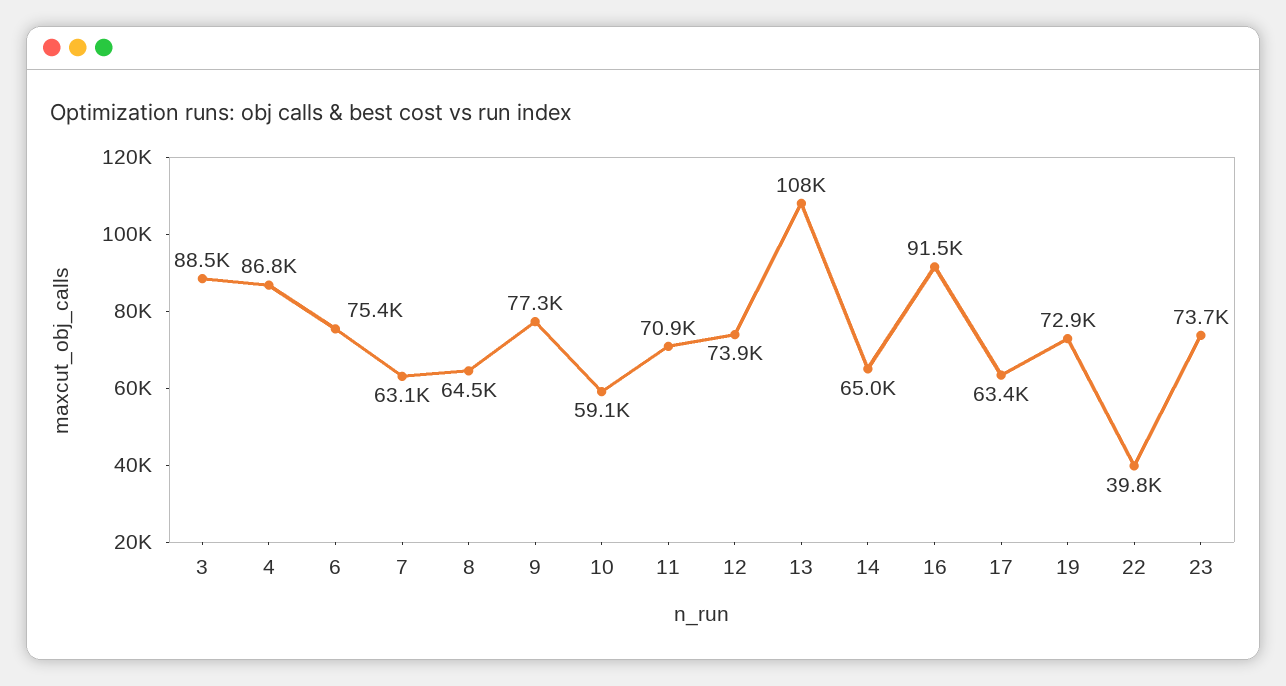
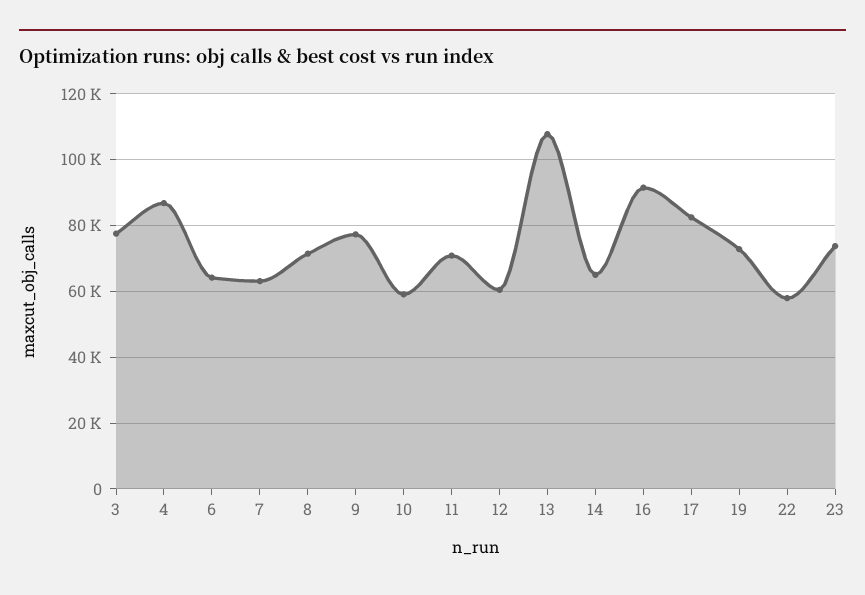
  {
-   "3": 88500,
+   "3": 78000,
    "4": 86800,
-   "6": 75400,
+   "6": 64000,
    "7": 63100,
-   "8": 64500,
+   "8": 72000,
    "9": 77300,
    "10": 59100,
    "11": 70900,
-   "12": 73900,
+   "12": 60000,
    "13": 108000,
    "14": 65000,
    "16": 91500,
-   "17": 63400,
+   "17": 82000,
    "19": 72900,
-   "22": 39800,
+   "22": 58000,
    "23": 73700
  }

